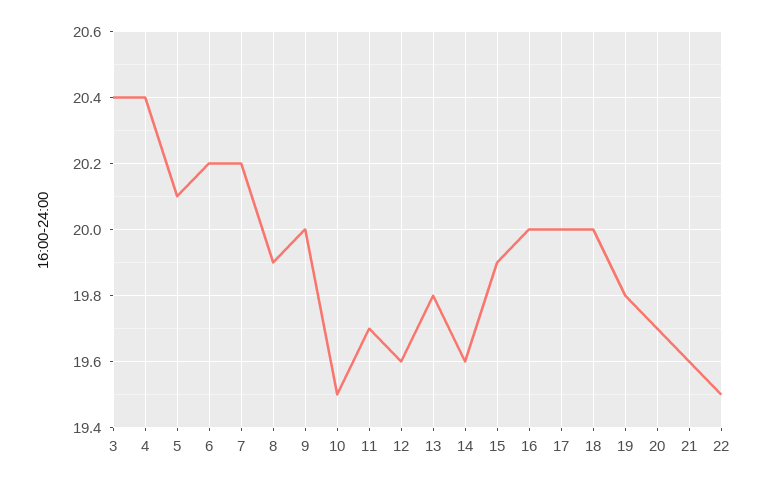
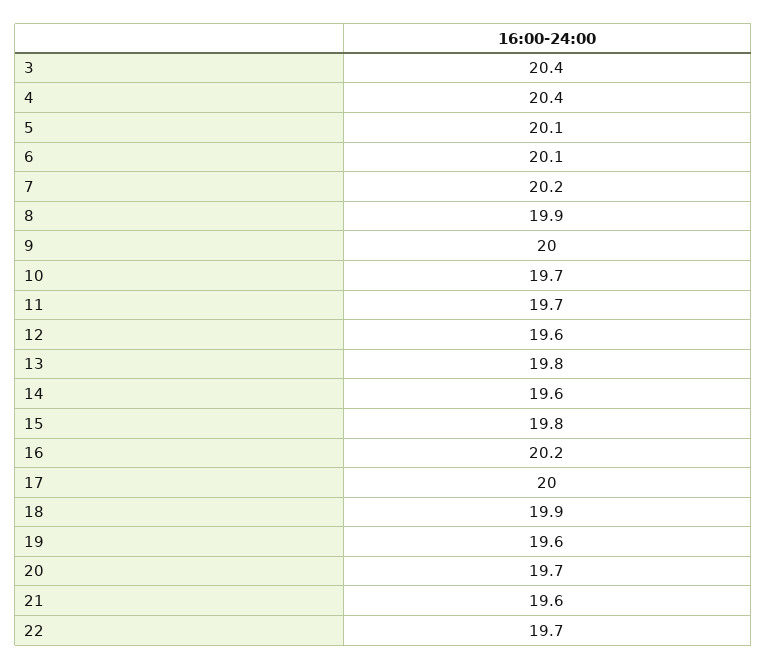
  {
    "3": 20.4,
    "4": 20.4,
    "5": 20.1,
-   "6": 20.2,
+   "6": 20.1,
    "7": 20.2,
    "8": 19.9,
    "9": 20,
-   "10": 19.5,
+   "10": 19.7,
    "11": 19.7,
    "12": 19.6,
    "13": 19.8,
    "14": 19.6,
-   "15": 19.9,
+   "15": 19.8,
-   "16": 20,
+   "16": 20.2,
    "17": 20,
-   "18": 20,
+   "18": 19.9,
-   "19": 19.8,
+   "19": 19.6,
    "20": 19.7,
    "21": 19.6,
-   "22": 19.5
+   "22": 19.7
  }

